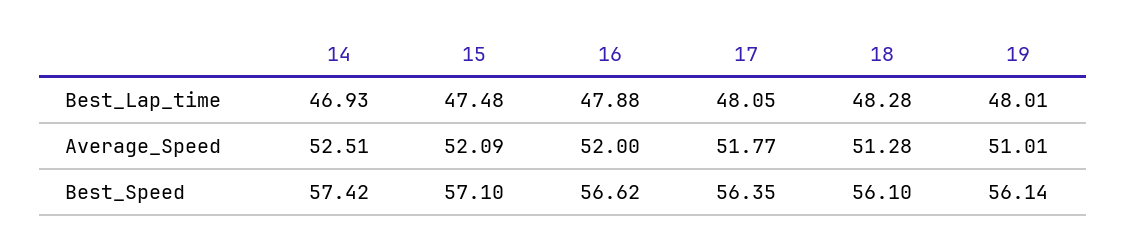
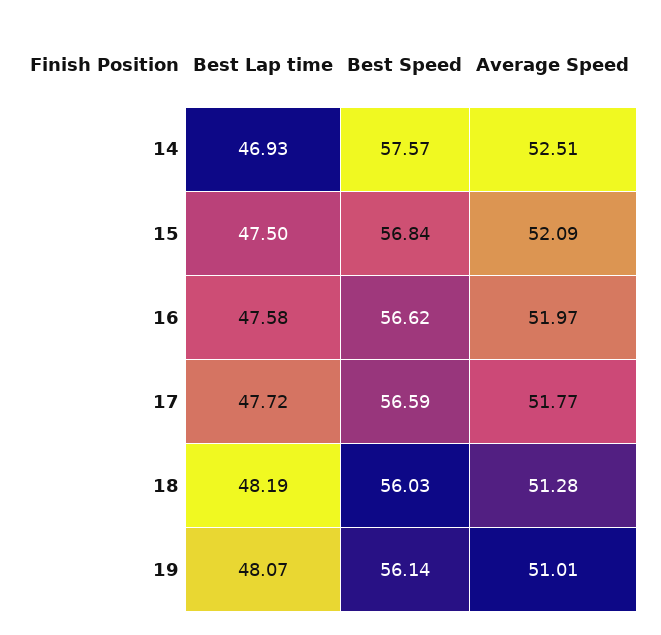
  {
    "14": {
      "Best_Lap_time": 46.93,
      "Average_Speed": 52.51,
-     "Best_Speed": 57.42
+     "Best_Speed": 57.57
    },
    "15": {
-     "Best_Lap_time": 47.48,
+     "Best_Lap_time": 47.5,
      "Average_Speed": 52.09,
-     "Best_Speed": 57.1
+     "Best_Speed": 56.84
    },
    "16": {
-     "Best_Lap_time": 47.88,
+     "Best_Lap_time": 47.58,
-     "Average_Speed": 52,
+     "Average_Speed": 51.97,
      "Best_Speed": 56.62
    },
    "17": {
-     "Best_Lap_time": 48.05,
+     "Best_Lap_time": 47.72,
      "Average_Speed": 51.77,
-     "Best_Speed": 56.35
+     "Best_Speed": 56.59
    },
    "18": {
-     "Best_Lap_time": 48.28,
+     "Best_Lap_time": 48.19,
      "Average_Speed": 51.28,
-     "Best_Speed": 56.1
+     "Best_Speed": 56.03
    },
    "19": {
-     "Best_Lap_time": 48.01,
+     "Best_Lap_time": 48.07,
      "Average_Speed": 51.01,
      "Best_Speed": 56.14
    }
  }

